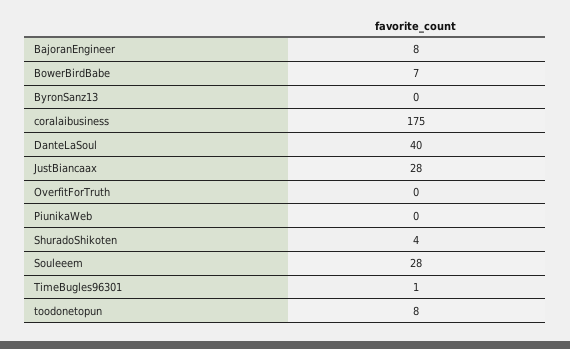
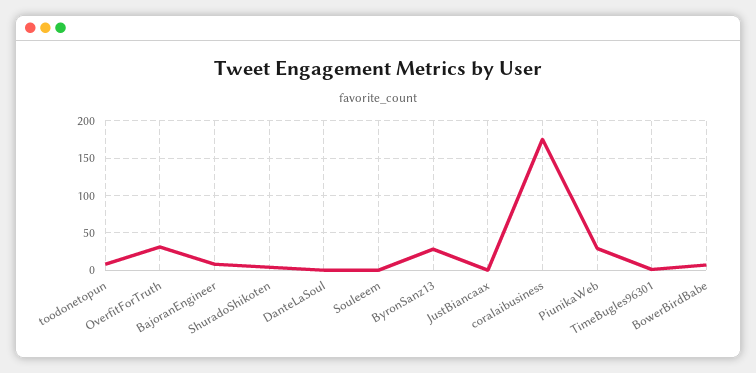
  {
    "BajoranEngineer": 8,
    "BowerBirdBabe": 7,
-   "ByronSanz13": 0,
+   "ByronSanz13": 30,
    "coralaibusiness": 175,
-   "DanteLaSoul": 40,
+   "DanteLaSoul": 0,
-   "JustBiancaax": 28,
+   "JustBiancaax": 0,
-   "OverfitForTruth": 0,
+   "OverfitForTruth": 30,
-   "PiunikaWeb": 0,
+   "PiunikaWeb": 30,
    "ShuradoShikoten": 4,
-   "Souleeem": 28,
+   "Souleeem": 0,
    "TimeBugles96301": 1,
    "toodonetopun": 8
  }

